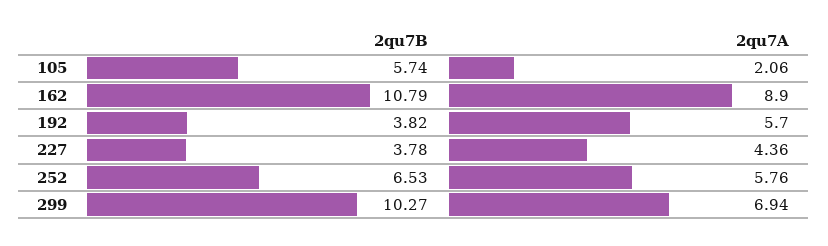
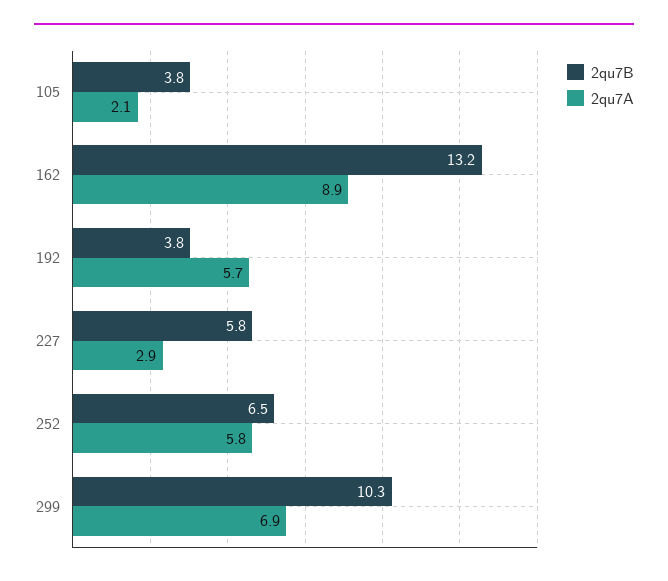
  {
    "2qu7B": {
-     "105": 5.74,
+     "105": 3.8,
-     "162": 10.79,
+     "162": 13.2,
      "192": 3.82,
-     "227": 3.78,
+     "227": 5.8,
      "252": 6.53,
      "299": 10.27
    },
    "2qu7A": {
      "105": 2.06,
      "162": 8.9,
      "192": 5.7,
-     "227": 4.36,
+     "227": 2.9,
      "252": 5.76,
      "299": 6.94
    }
  }

